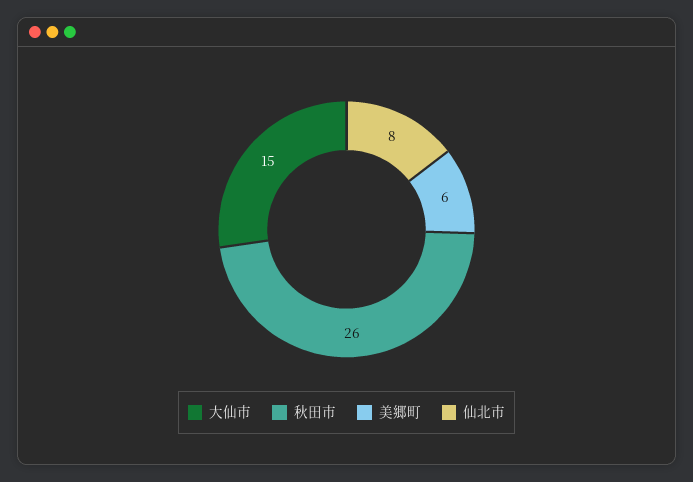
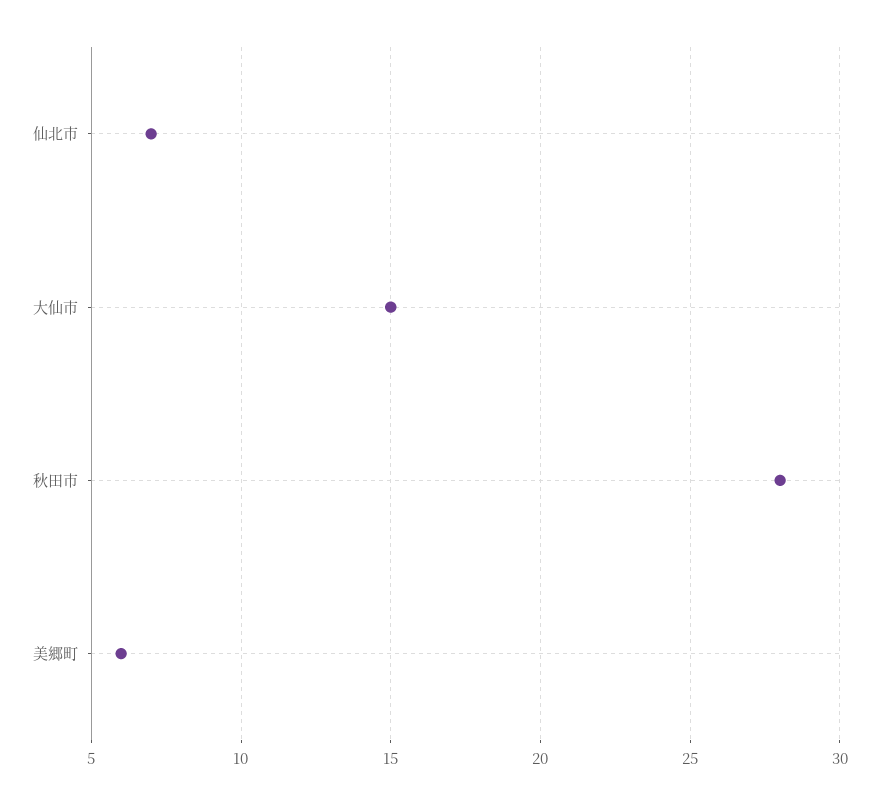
  {
    "大仙市": 15,
-   "秋田市": 26,
+   "秋田市": 28,
    "美郷町": 6,
-   "仙北市": 8
+   "仙北市": 7
  }

